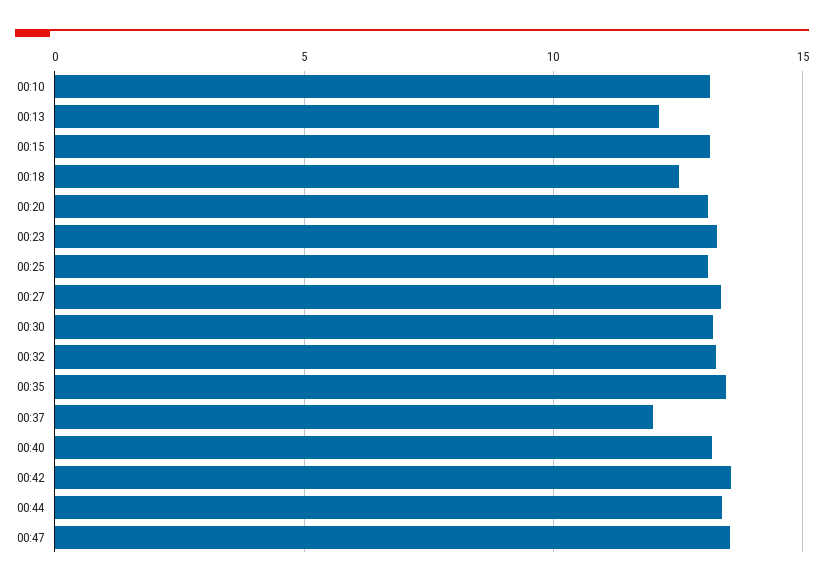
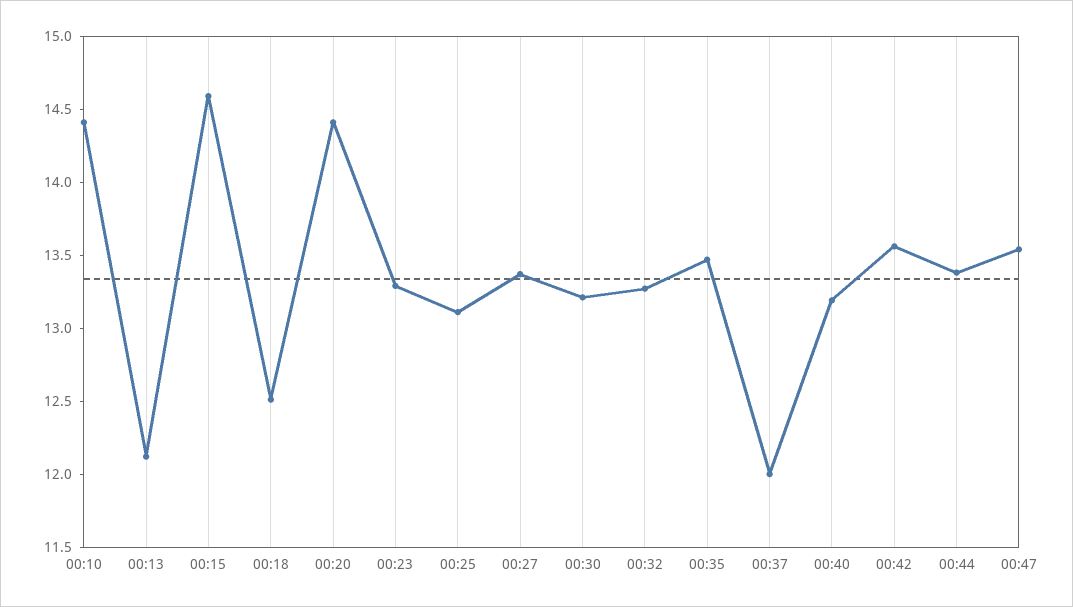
  {
-   "00:10": 13,
+   "00:10": 14.4,
    "00:13": 12.1,
-   "00:15": 13,
+   "00:15": 14.6,
    "00:18": 12.5,
-   "00:20": 13,
+   "00:20": 14.4,
    "00:23": 13.3,
    "00:25": 13.1,
    "00:27": 13.4,
    "00:30": 13.2,
    "00:32": 13.3,
    "00:35": 13.5,
    "00:37": 12,
    "00:40": 13.2,
    "00:42": 13.6,
    "00:44": 13.4,
    "00:47": 13.5
  }

